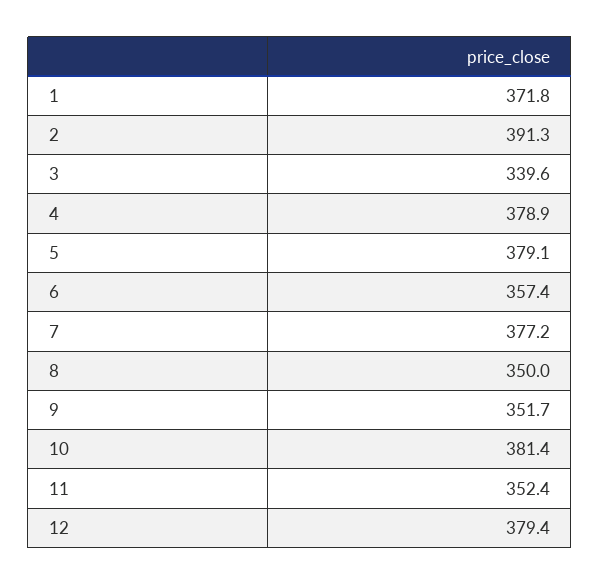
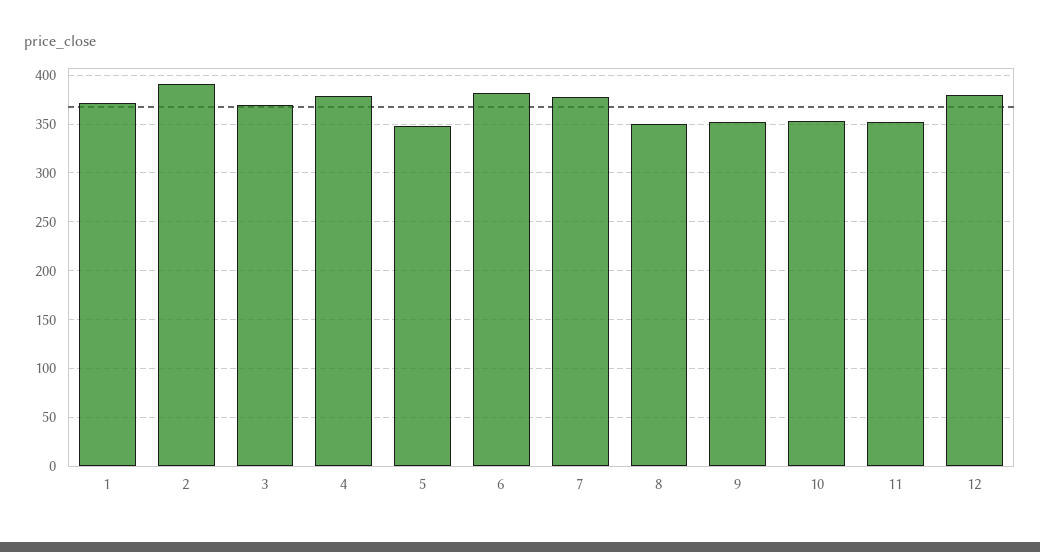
  {
    "1": 371.8,
    "2": 391.3,
-   "3": 339.6,
+   "3": 370,
    "4": 378.9,
-   "5": 379.1,
+   "5": 350,
-   "6": 357.4,
+   "6": 380,
    "7": 377.2,
    "8": 350,
    "9": 351.7,
-   "10": 381.4,
+   "10": 350,
    "11": 352.4,
    "12": 379.4
  }

